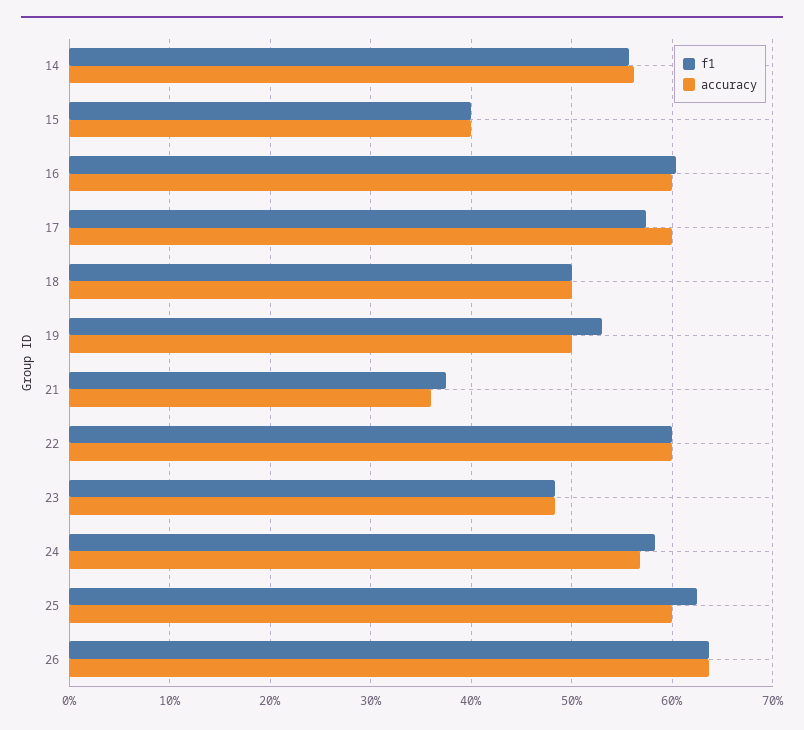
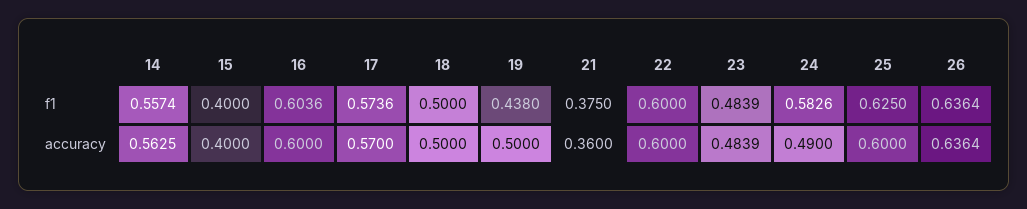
  {
    "f1": {
      "14": 0.5574,
      "15": 0.4,
      "16": 0.6036,
      "17": 0.5736,
      "18": 0.5,
-     "19": 0.53,
+     "19": 0.438,
      "21": 0.375,
      "22": 0.6,
      "23": 0.4839,
      "24": 0.5826,
      "25": 0.625,
      "26": 0.6364
    },
    "accuracy": {
      "14": 0.5625,
      "15": 0.4,
      "16": 0.6,
-     "17": 0.6,
+     "17": 0.57,
      "18": 0.5,
      "19": 0.5,
      "21": 0.36,
      "22": 0.6,
      "23": 0.4839,
-     "24": 0.57,
+     "24": 0.49,
      "25": 0.6,
      "26": 0.6364
    }
  }

